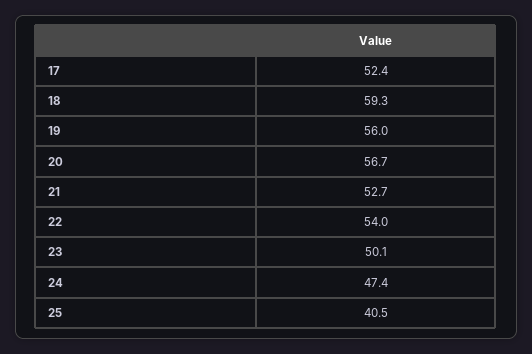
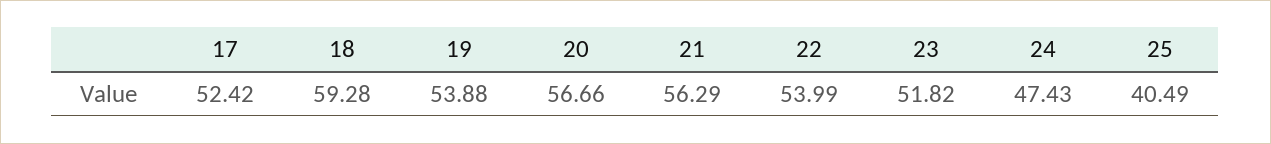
  {
    "17": 52.42,
    "18": 59.28,
-   "19": 56,
+   "19": 53.88,
    "20": 56.66,
-   "21": 52.7,
+   "21": 56.29,
    "22": 53.99,
-   "23": 50.1,
+   "23": 51.82,
    "24": 47.43,
    "25": 40.49
  }

